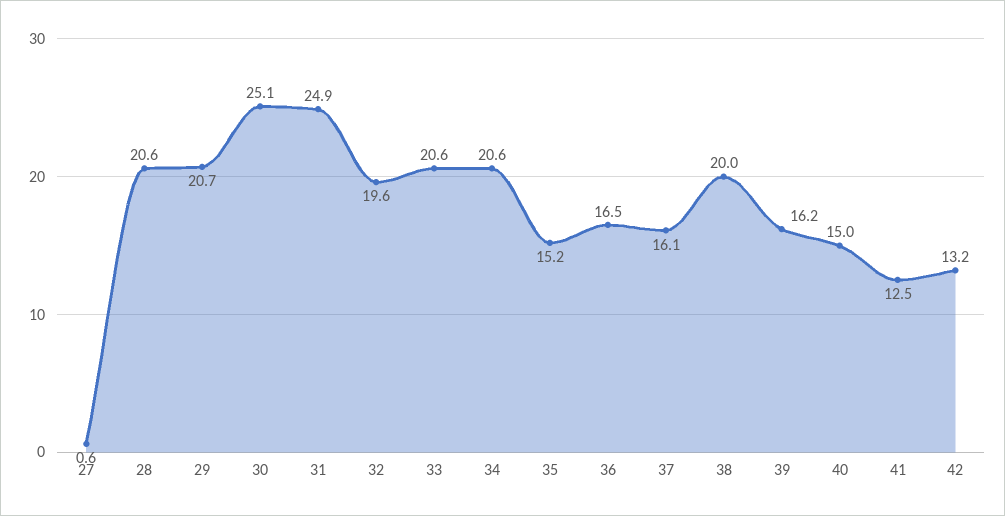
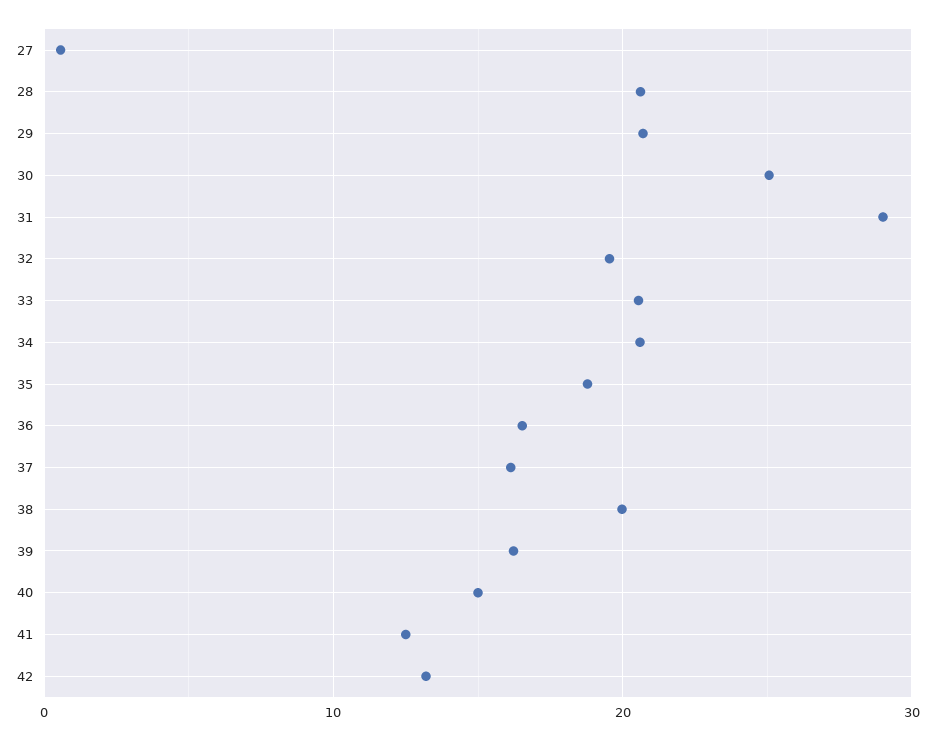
  {
    "27": 0.6,
    "28": 20.6,
    "29": 20.7,
    "30": 25.1,
-   "31": 24.9,
+   "31": 29,
    "32": 19.6,
    "33": 20.6,
    "34": 20.6,
-   "35": 15.2,
+   "35": 19,
    "36": 16.5,
    "37": 16.1,
    "38": 20,
    "39": 16.2,
    "40": 15,
    "41": 12.5,
    "42": 13.2
  }

